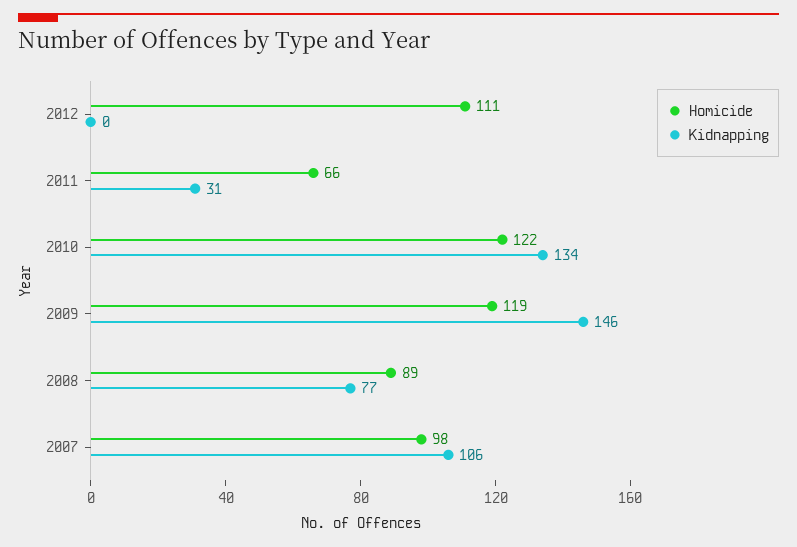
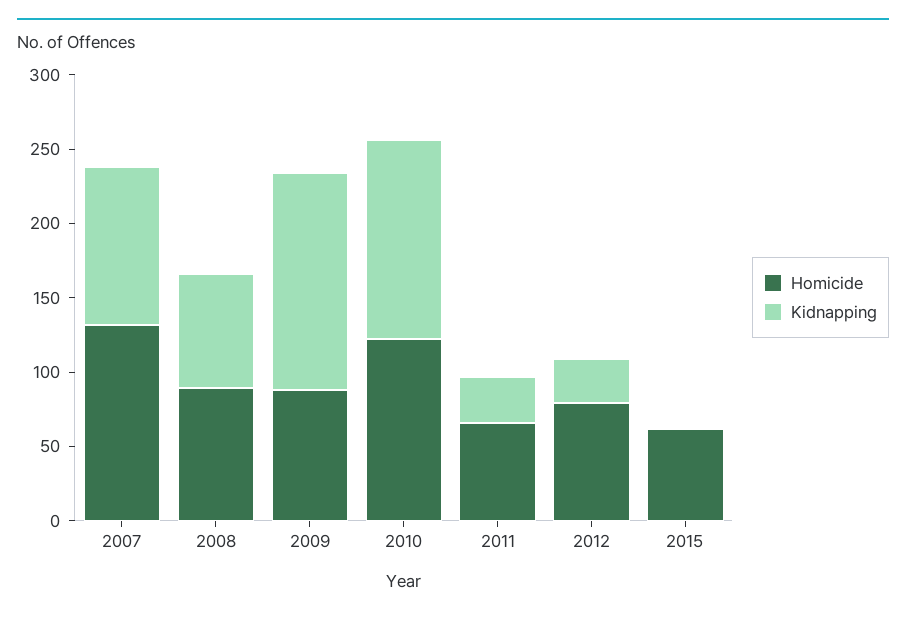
  {
    "Homicide": {
-     "2012": 111,
+     "2012": 80,
      "2011": 66,
      "2010": 122,
-     "2009": 119,
+     "2009": 90,
      "2008": 89,
-     "2007": 98
+     "2007": 130,
+     "2015": 60
    },
    "Kidnapping": {
-     "2012": 0,
+     "2012": 30,
      "2011": 31,
      "2010": 134,
      "2009": 146,
      "2008": 77,
-     "2007": 106
+     "2007": 106,
+     "2015": 0
    }
  }

